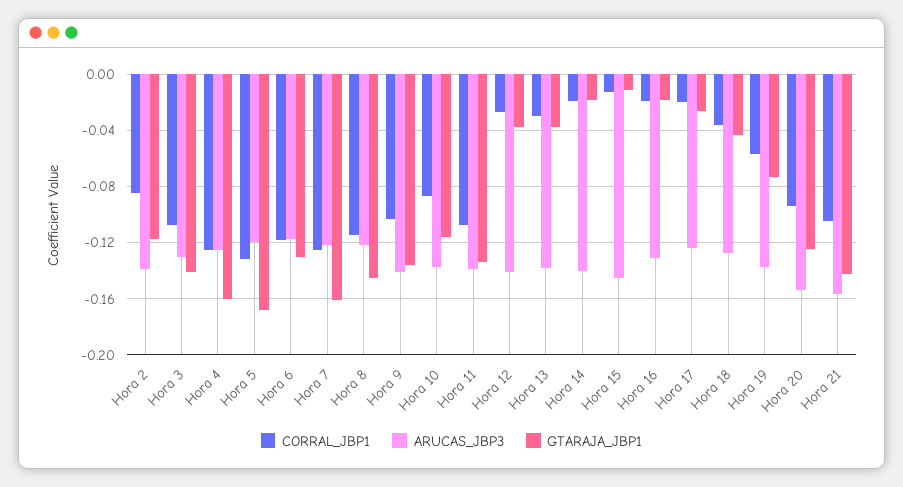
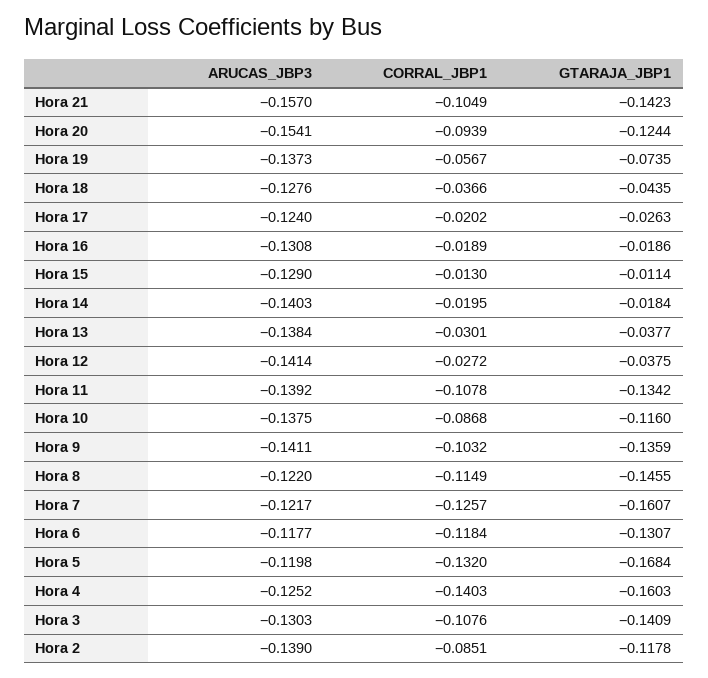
  {
    "CORRAL_JBP1": {
      "Hora 2": -0.0851,
      "Hora 3": -0.1076,
-     "Hora 4": -0.125,
+     "Hora 4": -0.1403,
      "Hora 5": -0.132,
      "Hora 6": -0.1184,
      "Hora 7": -0.1257,
      "Hora 8": -0.1149,
      "Hora 9": -0.1032,
      "Hora 10": -0.0868,
      "Hora 11": -0.1078,
      "Hora 12": -0.0272,
      "Hora 13": -0.0301,
      "Hora 14": -0.0195,
      "Hora 15": -0.013,
      "Hora 16": -0.0189,
      "Hora 17": -0.0202,
      "Hora 18": -0.0366,
      "Hora 19": -0.0567,
      "Hora 20": -0.0939,
      "Hora 21": -0.1049
    },
    "ARUCAS_JBP3": {
      "Hora 2": -0.139,
      "Hora 3": -0.1303,
      "Hora 4": -0.1252,
      "Hora 5": -0.1198,
      "Hora 6": -0.1177,
      "Hora 7": -0.1217,
      "Hora 8": -0.122,
      "Hora 9": -0.1411,
      "Hora 10": -0.1375,
      "Hora 11": -0.1392,
      "Hora 12": -0.1414,
      "Hora 13": -0.1384,
      "Hora 14": -0.1403,
-     "Hora 15": -0.145,
+     "Hora 15": -0.129,
      "Hora 16": -0.1308,
      "Hora 17": -0.124,
      "Hora 18": -0.1276,
      "Hora 19": -0.1373,
      "Hora 20": -0.1541,
      "Hora 21": -0.157
    },
    "GTARAJA_JBP1": {
      "Hora 2": -0.1178,
      "Hora 3": -0.1409,
      "Hora 4": -0.1603,
      "Hora 5": -0.1684,
      "Hora 6": -0.1307,
      "Hora 7": -0.1607,
      "Hora 8": -0.1455,
      "Hora 9": -0.1359,
      "Hora 10": -0.116,
      "Hora 11": -0.1342,
      "Hora 12": -0.0375,
      "Hora 13": -0.0377,
      "Hora 14": -0.0184,
      "Hora 15": -0.0114,
      "Hora 16": -0.0186,
      "Hora 17": -0.0263,
      "Hora 18": -0.0435,
      "Hora 19": -0.0735,
      "Hora 20": -0.1244,
      "Hora 21": -0.1423
    }
  }

